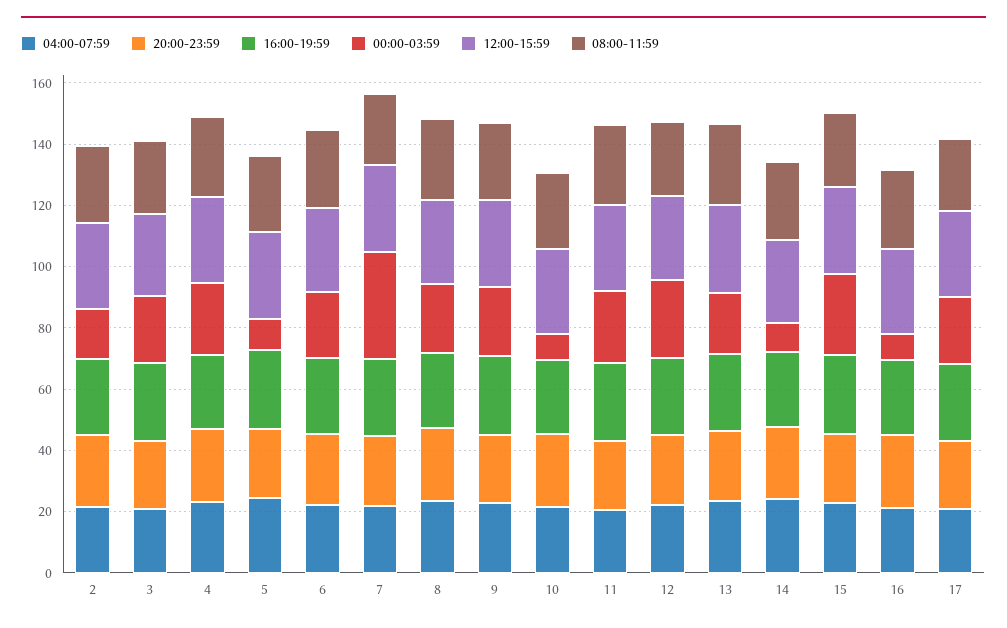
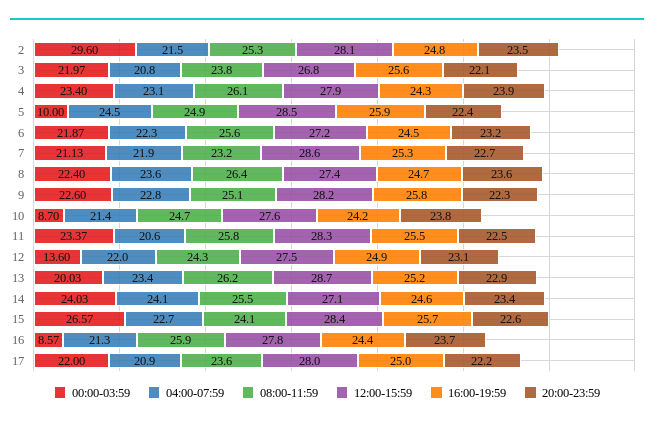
  {
    "04:00-07:59": {
      "2": 21.5,
      "3": 20.8,
      "4": 23.1,
      "5": 24.5,
      "6": 22.3,
      "7": 21.9,
      "8": 23.6,
      "9": 22.8,
      "10": 21.4,
      "11": 20.6,
      "12": 22,
      "13": 23.4,
      "14": 24.1,
      "15": 22.7,
      "16": 21.3,
      "17": 20.9
    },
    "20:00-23:59": {
      "2": 23.5,
      "3": 22.1,
      "4": 23.9,
      "5": 22.4,
      "6": 23.2,
      "7": 22.7,
      "8": 23.6,
      "9": 22.3,
      "10": 23.8,
      "11": 22.5,
      "12": 23.1,
      "13": 22.9,
      "14": 23.4,
      "15": 22.6,
      "16": 23.7,
      "17": 22.2
    },
    "16:00-19:59": {
      "2": 24.8,
      "3": 25.6,
      "4": 24.3,
      "5": 25.9,
      "6": 24.5,
      "7": 25.3,
      "8": 24.7,
      "9": 25.8,
      "10": 24.2,
      "11": 25.5,
      "12": 24.9,
      "13": 25.2,
      "14": 24.6,
      "15": 25.7,
      "16": 24.4,
      "17": 25
    },
    "00:00-03:59": {
-     "2": 15,
+     "2": 29.6,
      "3": 21.97,
      "4": 23.4,
      "5": 10,
      "6": 21.87,
-     "7": 35,
+     "7": 21.13,
      "8": 22.4,
      "9": 22.6,
      "10": 8.7,
      "11": 23.37,
-     "12": 25,
+     "12": 13.6,
      "13": 20.03,
-     "14": 10,
+     "14": 24.03,
      "15": 26.57,
      "16": 8.57,
      "17": 22
    },
    "12:00-15:59": {
      "2": 28.1,
      "3": 26.8,
      "4": 27.9,
      "5": 28.5,
      "6": 27.2,
      "7": 28.6,
      "8": 27.4,
      "9": 28.2,
      "10": 27.6,
      "11": 28.3,
      "12": 27.5,
      "13": 28.7,
      "14": 27.1,
      "15": 28.4,
      "16": 27.8,
      "17": 28
    },
    "08:00-11:59": {
      "2": 25.3,
      "3": 23.8,
      "4": 26.1,
      "5": 24.9,
      "6": 25.6,
      "7": 23.2,
      "8": 26.4,
      "9": 25.1,
      "10": 24.7,
      "11": 25.8,
      "12": 24.3,
      "13": 26.2,
      "14": 25.5,
      "15": 24.1,
      "16": 25.9,
      "17": 23.6
    }
  }

